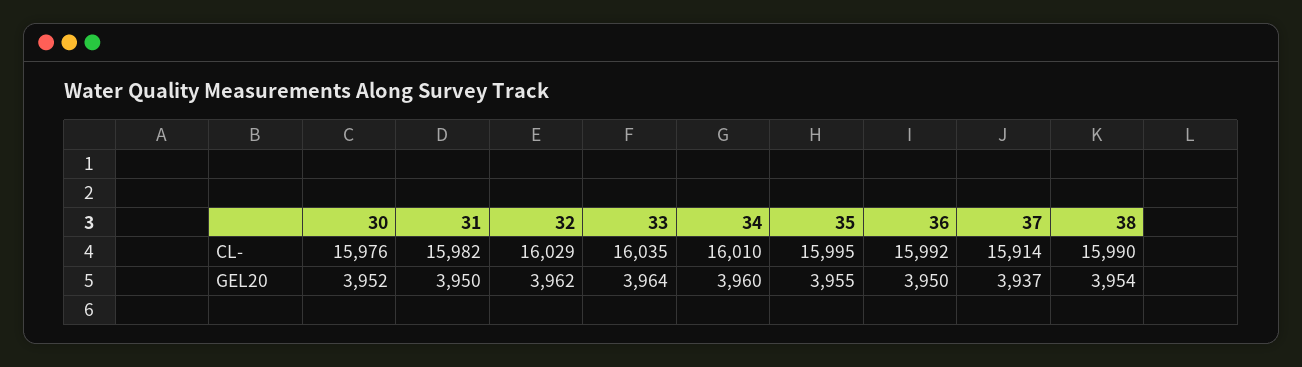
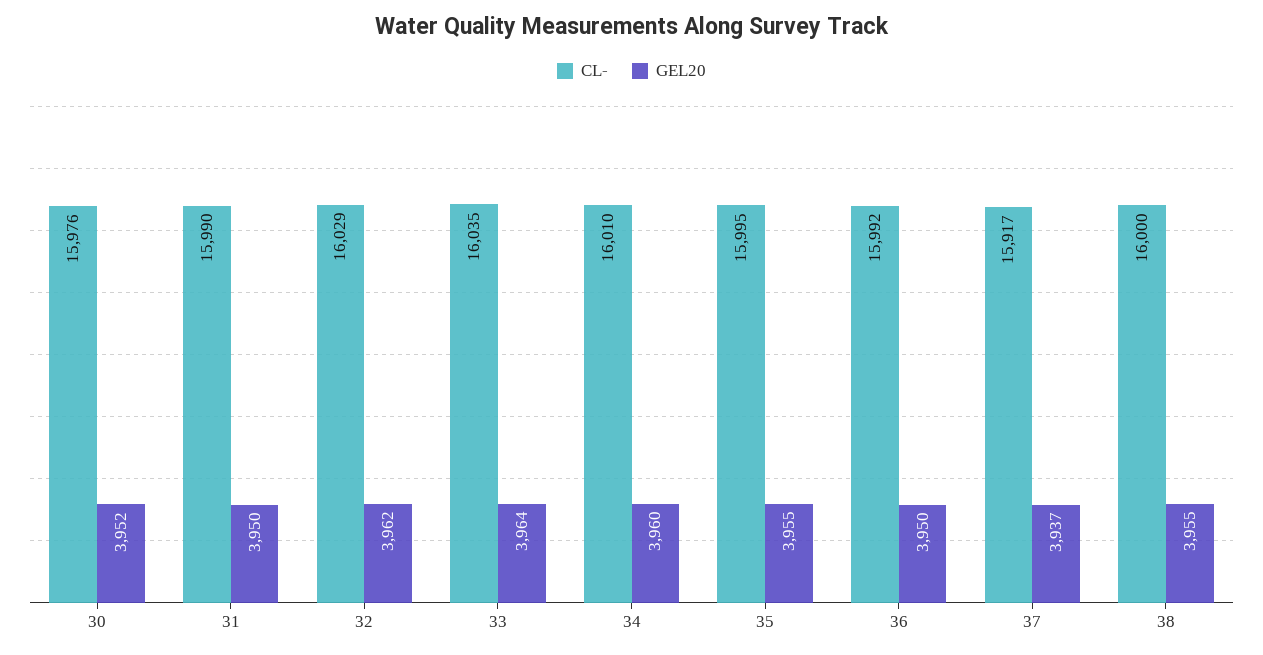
  {
    "CL-": {
      "30": 15976,
-     "31": 15982,
+     "31": 15990,
      "32": 16029,
      "33": 16035,
      "34": 16010,
      "35": 15995,
      "36": 15992,
-     "37": 15914,
+     "37": 15917,
-     "38": 15990
+     "38": 16000
    },
    "GEL20": {
      "30": 3952,
      "31": 3950,
      "32": 3962,
      "33": 3964,
      "34": 3960,
      "35": 3955,
      "36": 3950,
      "37": 3937,
-     "38": 3954
+     "38": 3955
    }
  }

